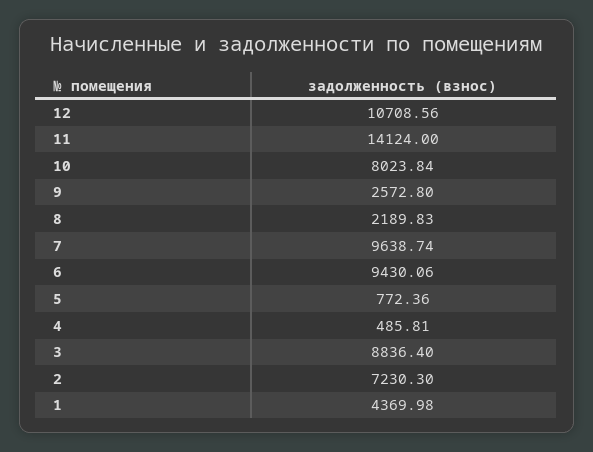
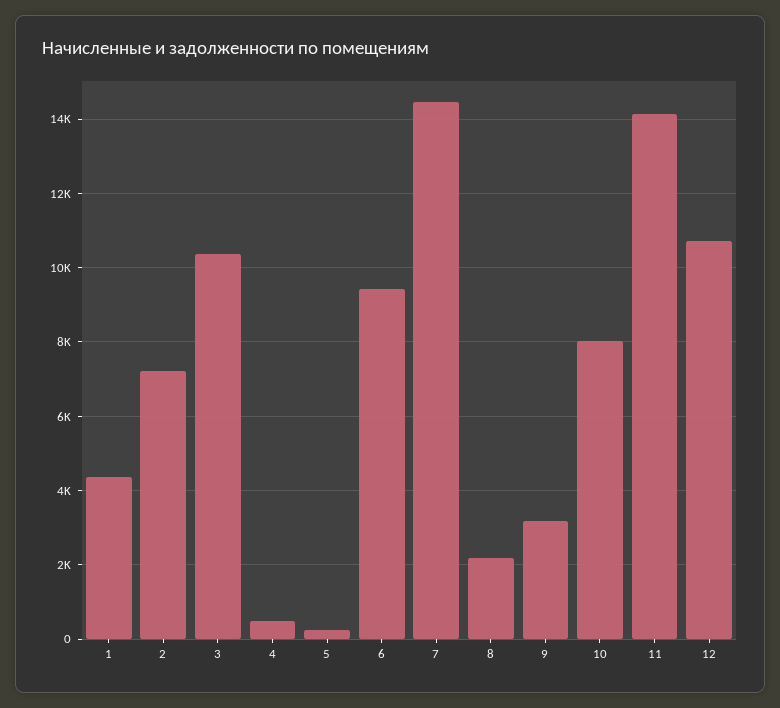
  {
    "12": 10708.56,
    "11": 14124,
    "10": 8023.84,
-   "9": 2572.8,
+   "9": 3200,
    "8": 2189.83,
-   "7": 9638.74,
+   "7": 14400,
    "6": 9430.06,
-   "5": 772.36,
+   "5": 200,
    "4": 485.81,
-   "3": 8836.4,
+   "3": 10400,
    "2": 7230.3,
    "1": 4369.98
  }

